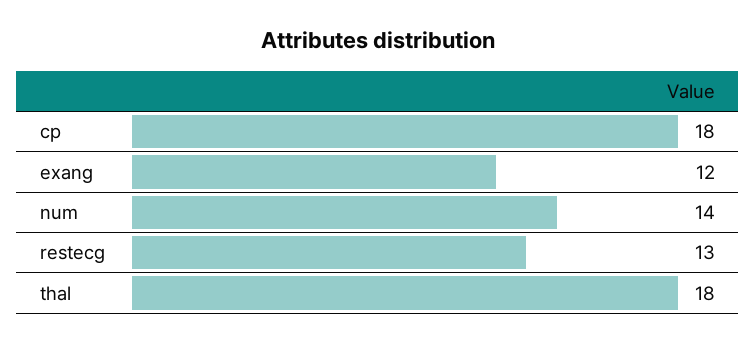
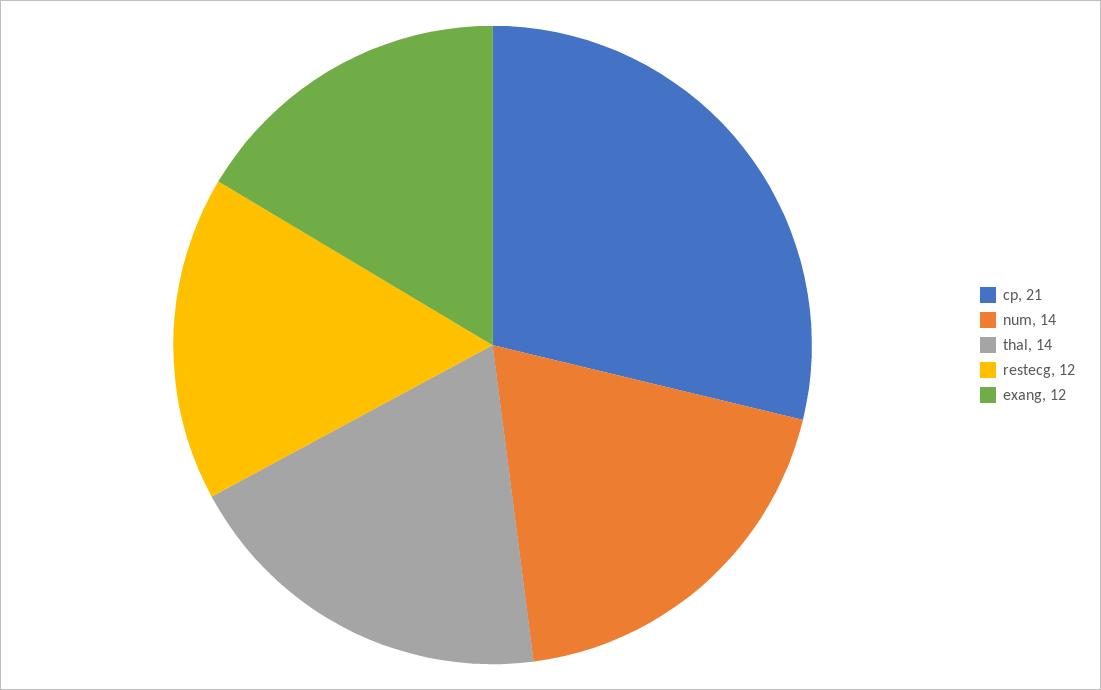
  {
-   "cp": 18,
+   "cp": 21,
    "exang": 12,
    "num": 14,
-   "restecg": 13,
+   "restecg": 12,
-   "thal": 18
+   "thal": 14
  }

